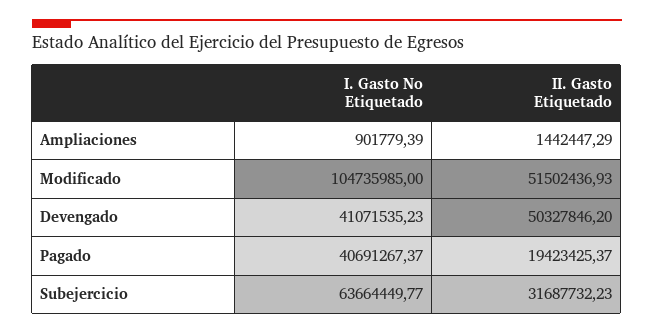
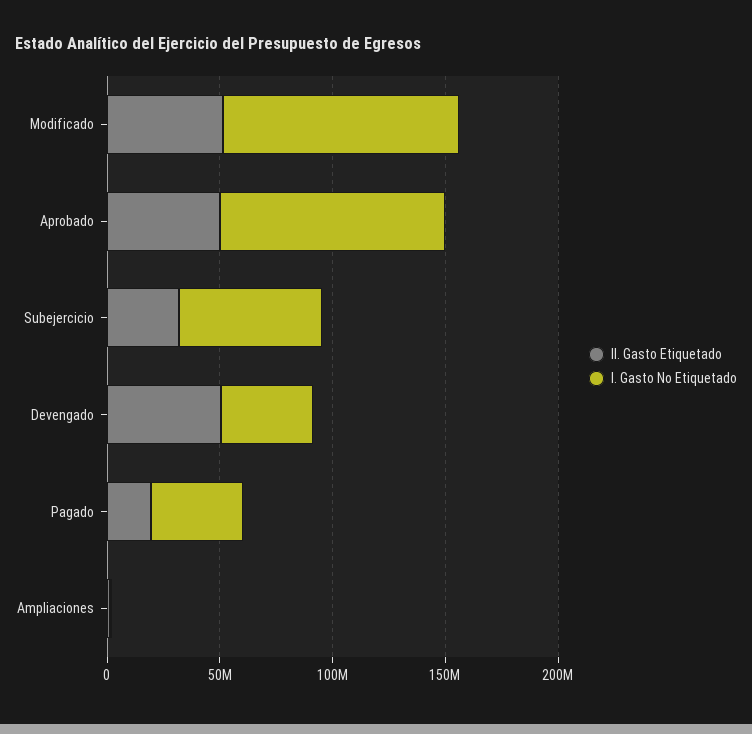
  {
    "I. Gasto No Etiquetado": {
      "Ampliaciones": 901779.39,
      "Modificado": 104735985,
      "Devengado": 41071535.23,
      "Pagado": 40691267.37,
-     "Subejercicio": 63664449.77
+     "Subejercicio": 63664449.77,
+     "Aprobado": 100000000
    },
    "II. Gasto Etiquetado": {
      "Ampliaciones": 1442447.29,
      "Modificado": 51502436.93,
      "Devengado": 50327846.2,
      "Pagado": 19423425.37,
-     "Subejercicio": 31687732.23
+     "Subejercicio": 31687732.23,
+     "Aprobado": 50000000
    }
  }

